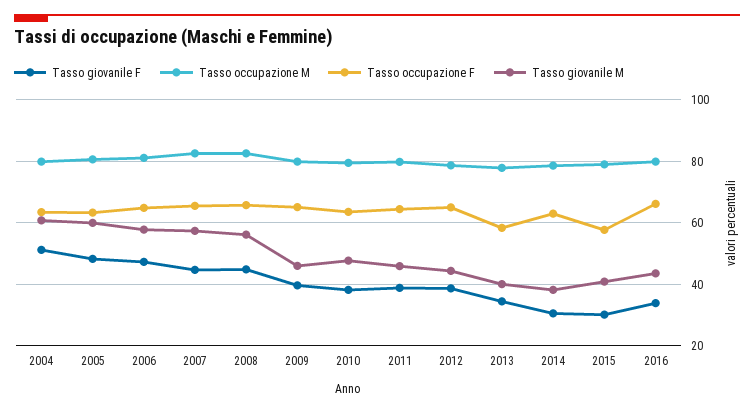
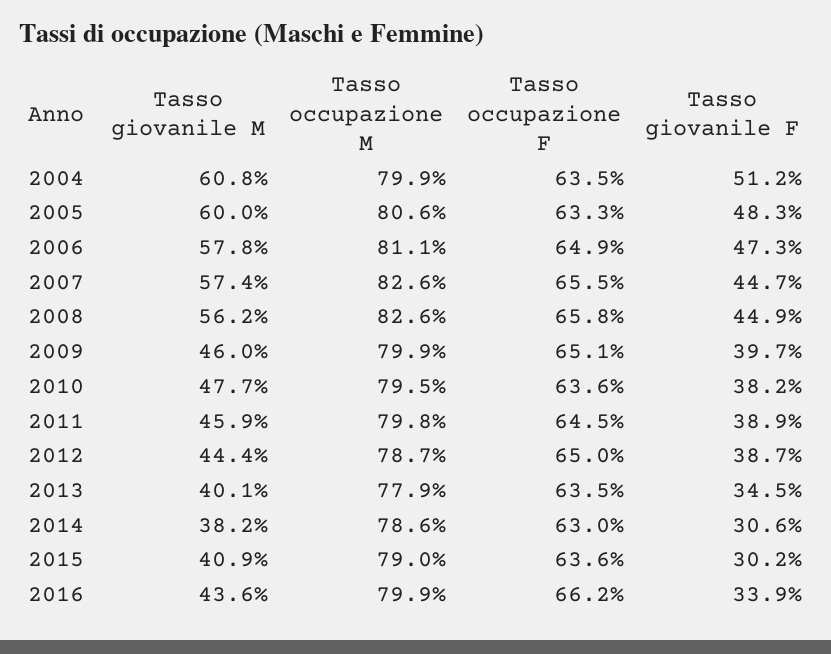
  {
    "Tasso giovanile F": {
      "2004": 51.2,
      "2005": 48.3,
      "2006": 47.3,
      "2007": 44.7,
      "2008": 44.9,
      "2009": 39.7,
      "2010": 38.2,
      "2011": 38.9,
      "2012": 38.7,
      "2013": 34.5,
      "2014": 30.6,
      "2015": 30.2,
      "2016": 33.9
    },
    "Tasso occupazione M": {
      "2004": 79.9,
      "2005": 80.6,
      "2006": 81.1,
      "2007": 82.6,
      "2008": 82.6,
      "2009": 79.9,
      "2010": 79.5,
      "2011": 79.8,
      "2012": 78.7,
      "2013": 77.9,
      "2014": 78.6,
      "2015": 79,
      "2016": 79.9
    },
    "Tasso occupazione F": {
      "2004": 63.5,
      "2005": 63.3,
      "2006": 64.9,
      "2007": 65.5,
      "2008": 65.8,
      "2009": 65.1,
      "2010": 63.6,
      "2011": 64.5,
      "2012": 65,
-     "2013": 58,
+     "2013": 63.5,
      "2014": 63,
-     "2015": 58,
+     "2015": 63.6,
      "2016": 66.2
    },
    "Tasso giovanile M": {
      "2004": 60.8,
      "2005": 60,
      "2006": 57.8,
      "2007": 57.4,
      "2008": 56.2,
      "2009": 46,
      "2010": 47.7,
      "2011": 45.9,
      "2012": 44.4,
      "2013": 40.1,
      "2014": 38.2,
      "2015": 40.9,
      "2016": 43.6
    }
  }

